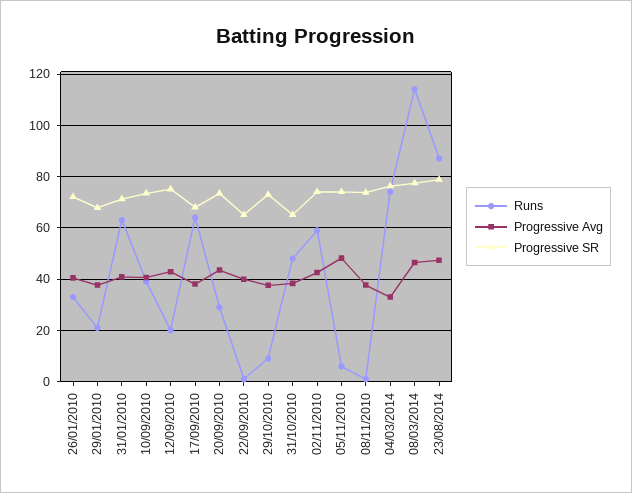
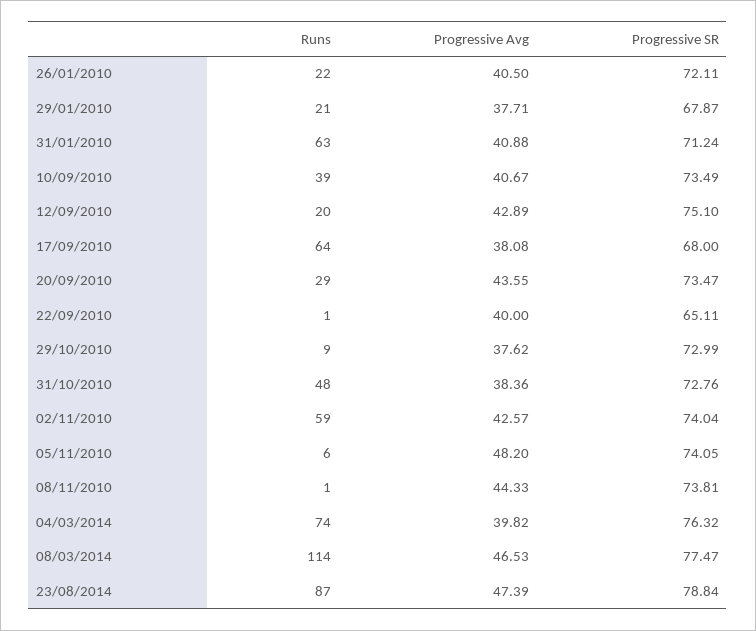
  {
    "Runs": {
-     "26/01/2010": 32.5,
+     "26/01/2010": 22,
      "29/01/2010": 21,
      "31/01/2010": 63,
      "10/09/2010": 39,
      "12/09/2010": 20,
      "17/09/2010": 64,
      "20/09/2010": 29,
      "22/09/2010": 1,
      "29/10/2010": 9,
      "31/10/2010": 48,
      "02/11/2010": 59,
      "05/11/2010": 6,
      "08/11/2010": 1,
      "04/03/2014": 74,
      "08/03/2014": 114,
      "23/08/2014": 87
    },
    "Progressive Avg": {
      "26/01/2010": 40.5,
      "29/01/2010": 37.71,
      "31/01/2010": 40.88,
      "10/09/2010": 40.67,
      "12/09/2010": 42.89,
      "17/09/2010": 38.08,
      "20/09/2010": 43.55,
      "22/09/2010": 40,
      "29/10/2010": 37.62,
      "31/10/2010": 38.36,
      "02/11/2010": 42.57,
      "05/11/2010": 48.2,
-     "08/11/2010": 37.5,
+     "08/11/2010": 44.33,
-     "04/03/2014": 32.5,
+     "04/03/2014": 39.82,
      "08/03/2014": 46.53,
      "23/08/2014": 47.39
    },
    "Progressive SR": {
      "26/01/2010": 72.11,
      "29/01/2010": 67.87,
      "31/01/2010": 71.24,
      "10/09/2010": 73.49,
      "12/09/2010": 75.1,
      "17/09/2010": 68,
      "20/09/2010": 73.47,
      "22/09/2010": 65.11,
      "29/10/2010": 72.99,
-     "31/10/2010": 65,
+     "31/10/2010": 72.76,
      "02/11/2010": 74.04,
      "05/11/2010": 74.05,
      "08/11/2010": 73.81,
      "04/03/2014": 76.32,
      "08/03/2014": 77.47,
      "23/08/2014": 78.84
    }
  }

